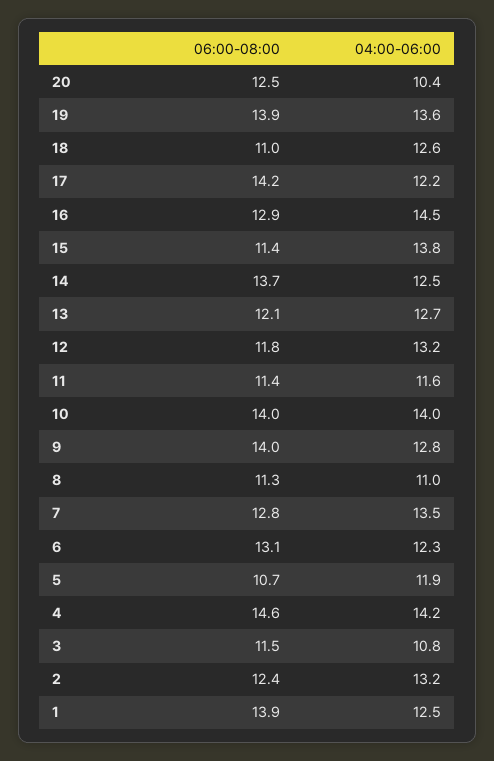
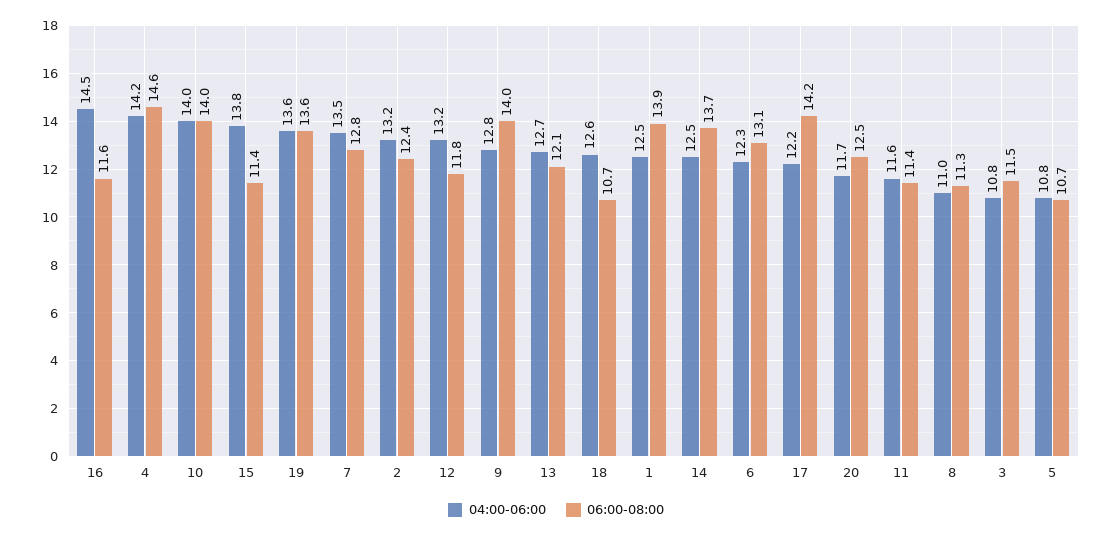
  {
    "06:00-08:00": {
      "20": 12.5,
-     "19": 13.9,
+     "19": 13.6,
-     "18": 11,
+     "18": 10.7,
      "17": 14.2,
-     "16": 12.9,
+     "16": 11.6,
      "15": 11.4,
      "14": 13.7,
      "13": 12.1,
      "12": 11.8,
      "11": 11.4,
      "10": 14,
      "9": 14,
      "8": 11.3,
      "7": 12.8,
      "6": 13.1,
      "5": 10.7,
      "4": 14.6,
      "3": 11.5,
      "2": 12.4,
      "1": 13.9
    },
    "04:00-06:00": {
-     "20": 10.4,
+     "20": 11.7,
      "19": 13.6,
      "18": 12.6,
      "17": 12.2,
      "16": 14.5,
      "15": 13.8,
      "14": 12.5,
      "13": 12.7,
      "12": 13.2,
      "11": 11.6,
      "10": 14,
      "9": 12.8,
      "8": 11,
      "7": 13.5,
      "6": 12.3,
-     "5": 11.9,
+     "5": 10.8,
      "4": 14.2,
      "3": 10.8,
      "2": 13.2,
      "1": 12.5
    }
  }

